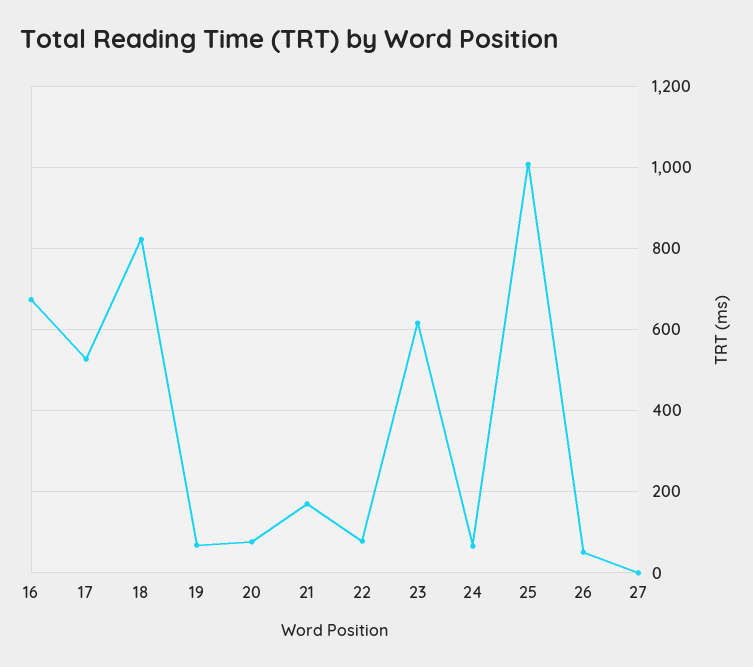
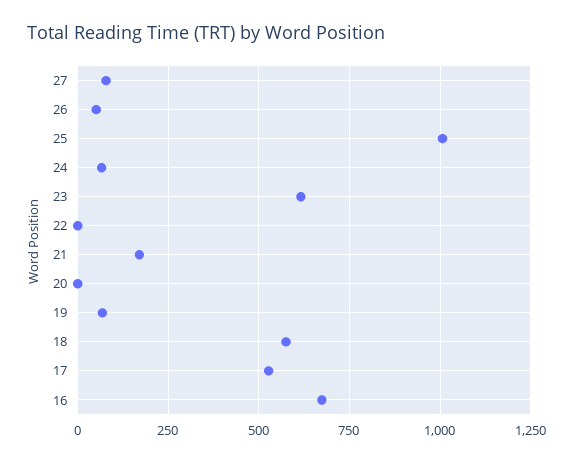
  {
    "16": 680,
    "17": 520,
-   "18": 820,
+   "18": 575,
    "19": 60,
-   "20": 80,
+   "20": 0,
    "21": 180,
-   "22": 80,
+   "22": 0,
    "23": 620,
    "24": 60,
    "25": 1000,
    "26": 60,
-   "27": 0
+   "27": 75
  }

